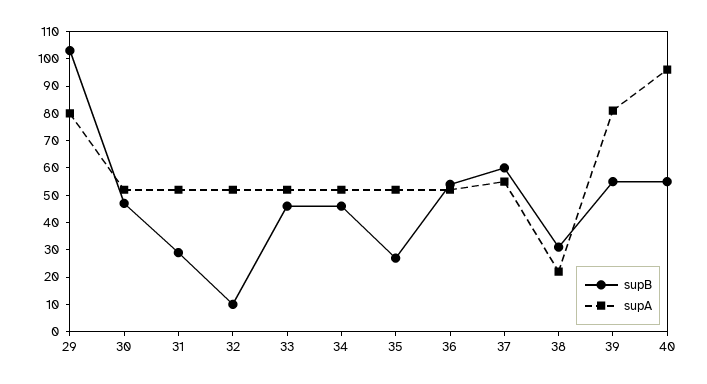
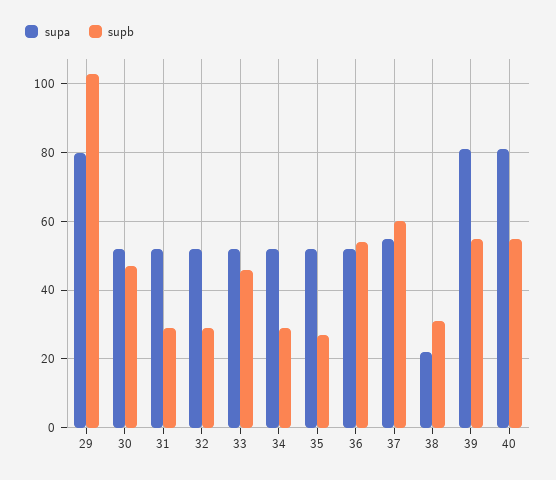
  {
    "supB": {
      "29": 105,
      "30": 45,
      "31": 30,
-     "32": 10,
+     "32": 30,
      "33": 45,
-     "34": 45,
+     "34": 30,
      "35": 25,
      "36": 55,
      "37": 60,
      "38": 30,
      "39": 55,
      "40": 55
    },
    "supA": {
      "29": 80,
      "30": 50,
      "31": 50,
      "32": 50,
      "33": 50,
      "34": 50,
      "35": 50,
      "36": 50,
      "37": 55,
      "38": 20,
      "39": 80,
-     "40": 95
+     "40": 80
    }
  }

